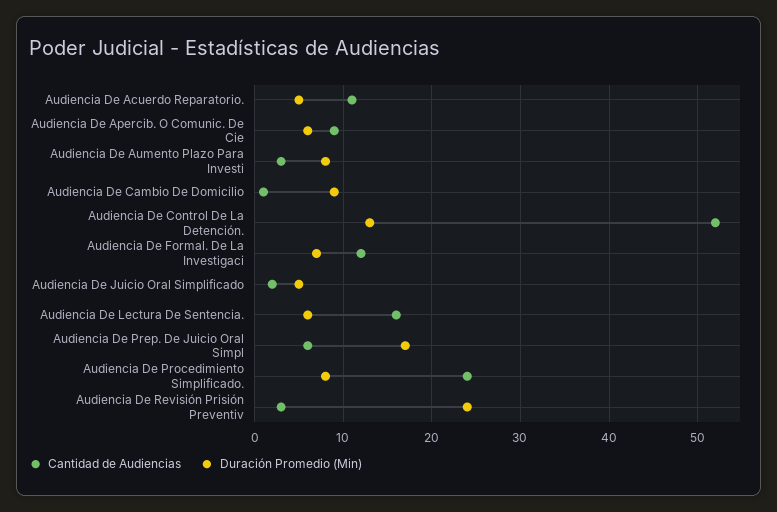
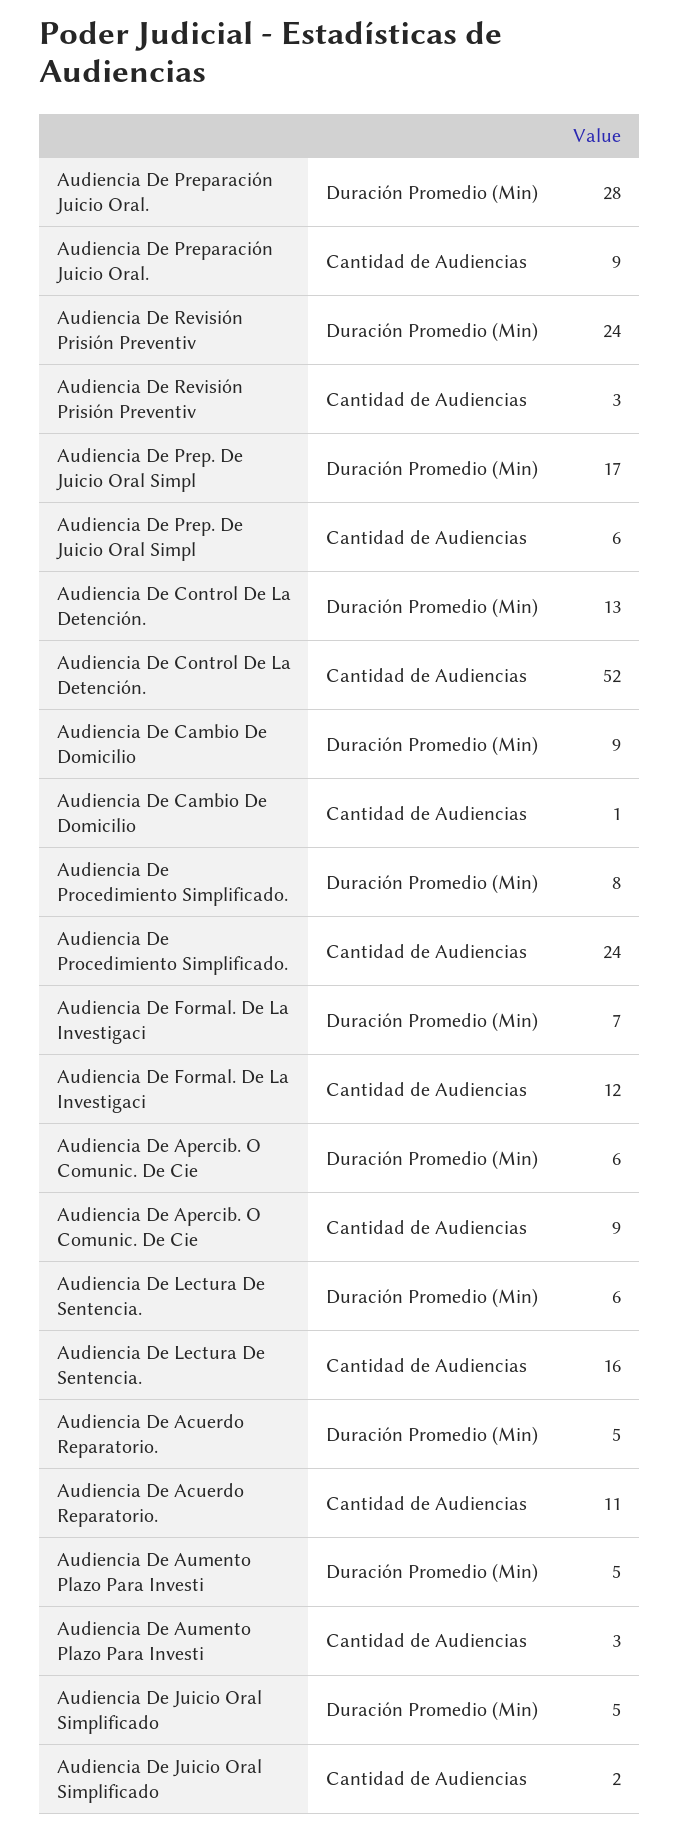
  {
    "Cantidad de Audiencias": {
      "Audiencia De Acuerdo Reparatorio.": 11,
      "Audiencia De Apercib. O Comunic. De Cie": 9,
      "Audiencia De Aumento Plazo Para Investi": 3,
      "Audiencia De Cambio De Domicilio": 1,
      "Audiencia De Control De La Detención.": 52,
      "Audiencia De Formal. De La Investigaci": 12,
      "Audiencia De Juicio Oral Simplificado": 2,
      "Audiencia De Lectura De Sentencia.": 16,
      "Audiencia De Prep. De Juicio Oral Simpl": 6,
      "Audiencia De Procedimiento Simplificado.": 24,
-     "Audiencia De Revisión Prisión Preventiv": 3
+     "Audiencia De Revisión Prisión Preventiv": 3,
+     "Audiencia De Preparación Juicio Oral.": 9
    },
    "Duración Promedio (Min)": {
      "Audiencia De Acuerdo Reparatorio.": 5,
      "Audiencia De Apercib. O Comunic. De Cie": 6,
-     "Audiencia De Aumento Plazo Para Investi": 8,
+     "Audiencia De Aumento Plazo Para Investi": 5,
      "Audiencia De Cambio De Domicilio": 9,
      "Audiencia De Control De La Detención.": 13,
      "Audiencia De Formal. De La Investigaci": 7,
      "Audiencia De Juicio Oral Simplificado": 5,
      "Audiencia De Lectura De Sentencia.": 6,
      "Audiencia De Prep. De Juicio Oral Simpl": 17,
      "Audiencia De Procedimiento Simplificado.": 8,
-     "Audiencia De Revisión Prisión Preventiv": 24
+     "Audiencia De Revisión Prisión Preventiv": 24,
+     "Audiencia De Preparación Juicio Oral.": 28
    }
  }

